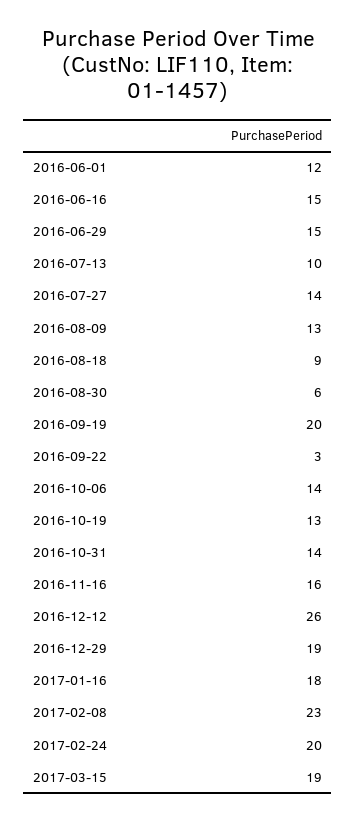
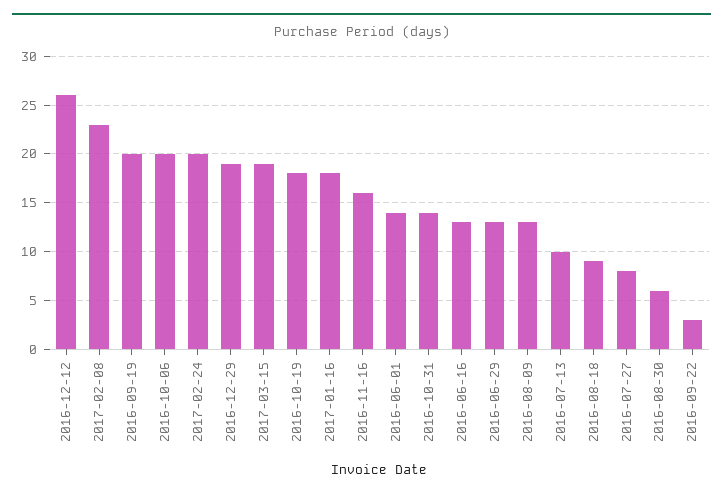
  {
-   "2016-06-01": 12,
+   "2016-06-01": 14,
-   "2016-06-16": 15,
+   "2016-06-16": 13,
-   "2016-06-29": 15,
+   "2016-06-29": 13,
    "2016-07-13": 10,
-   "2016-07-27": 14,
+   "2016-07-27": 8,
    "2016-08-09": 13,
    "2016-08-18": 9,
    "2016-08-30": 6,
    "2016-09-19": 20,
    "2016-09-22": 3,
-   "2016-10-06": 14,
+   "2016-10-06": 20,
-   "2016-10-19": 13,
+   "2016-10-19": 18,
    "2016-10-31": 14,
    "2016-11-16": 16,
    "2016-12-12": 26,
    "2016-12-29": 19,
    "2017-01-16": 18,
    "2017-02-08": 23,
    "2017-02-24": 20,
    "2017-03-15": 19
  }

